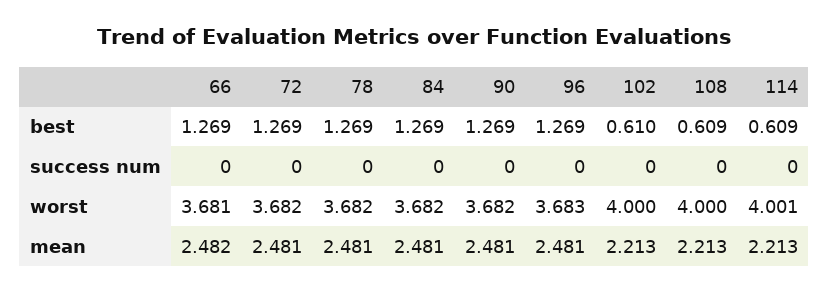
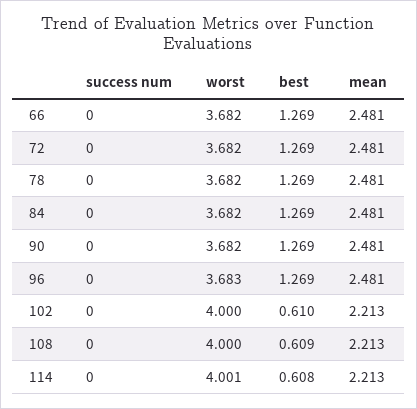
  {
    "66": {
      "best": 1.269,
      "success num": 0,
-     "worst": 3.681,
+     "worst": 3.682,
-     "mean": 2.482
+     "mean": 2.481
    },
    "72": {
      "best": 1.269,
      "success num": 0,
      "worst": 3.682,
      "mean": 2.481
    },
    "78": {
      "best": 1.269,
      "success num": 0,
      "worst": 3.682,
      "mean": 2.481
    },
    "84": {
      "best": 1.269,
      "success num": 0,
      "worst": 3.682,
      "mean": 2.481
    },
    "90": {
      "best": 1.269,
      "success num": 0,
      "worst": 3.682,
      "mean": 2.481
    },
    "96": {
      "best": 1.269,
      "success num": 0,
      "worst": 3.683,
      "mean": 2.481
    },
    "102": {
      "best": 0.61,
      "success num": 0,
      "worst": 4,
      "mean": 2.213
    },
    "108": {
      "best": 0.609,
      "success num": 0,
      "worst": 4,
      "mean": 2.213
    },
    "114": {
-     "best": 0.609,
+     "best": 0.608,
      "success num": 0,
      "worst": 4.001,
      "mean": 2.213
    }
  }

